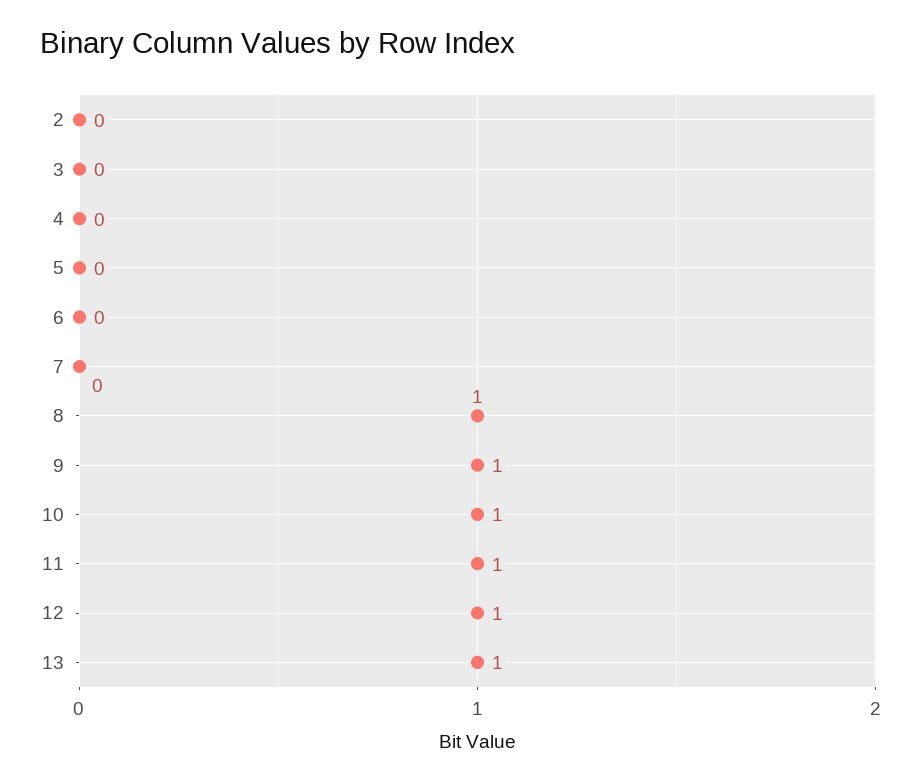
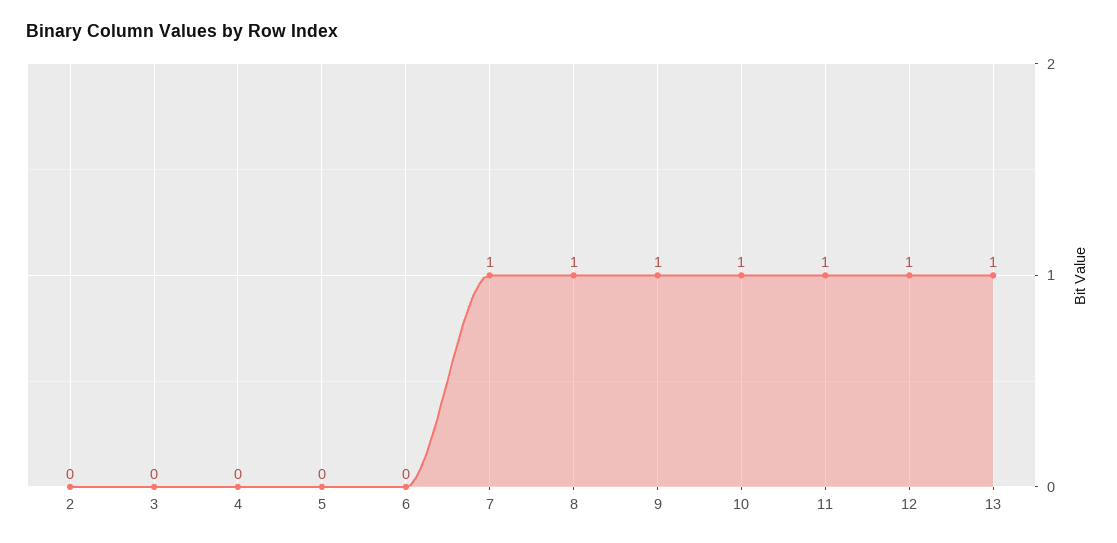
  {
    "2": 0,
    "3": 0,
    "4": 0,
    "5": 0,
    "6": 0,
-   "7": 0,
+   "7": 1,
    "8": 1,
    "9": 1,
    "10": 1,
    "11": 1,
    "12": 1,
    "13": 1
  }

